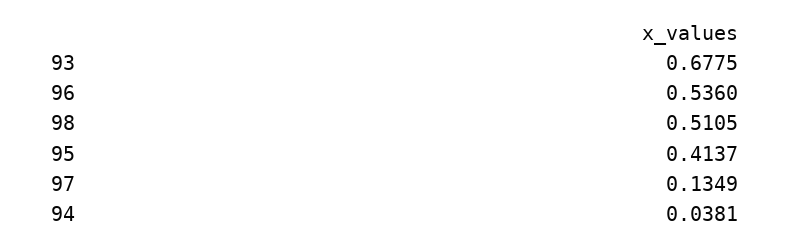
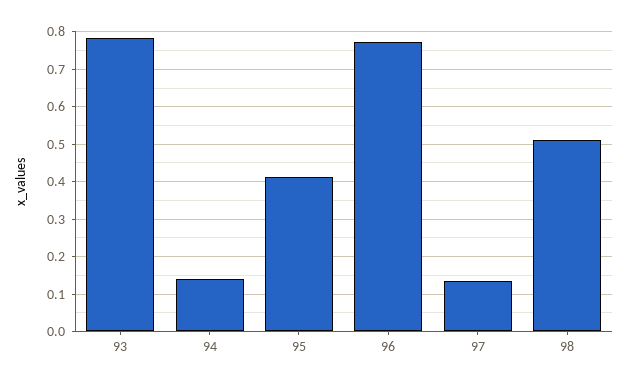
  {
-   "93": 0.6775,
+   "93": 0.78,
-   "96": 0.536,
+   "96": 0.78,
    "98": 0.5105,
    "95": 0.4137,
    "97": 0.1349,
-   "94": 0.0381
+   "94": 0.14
  }

